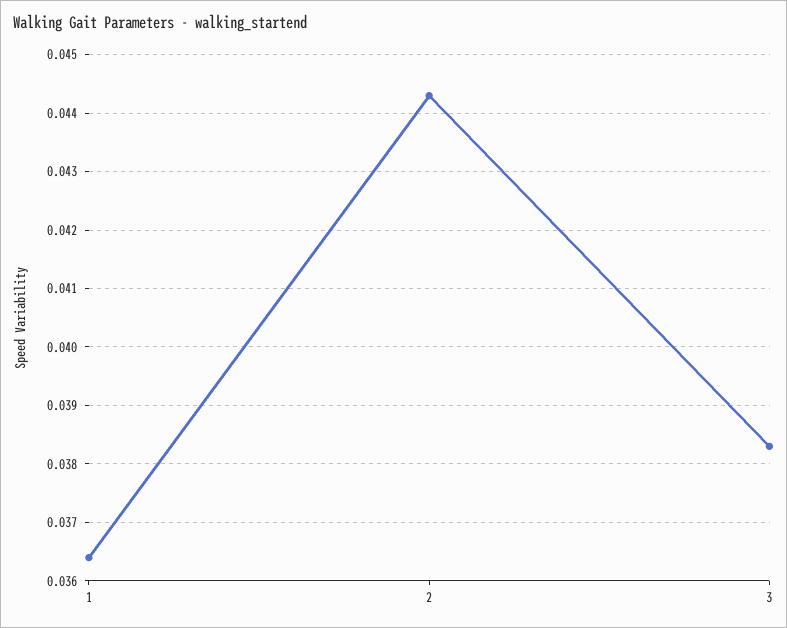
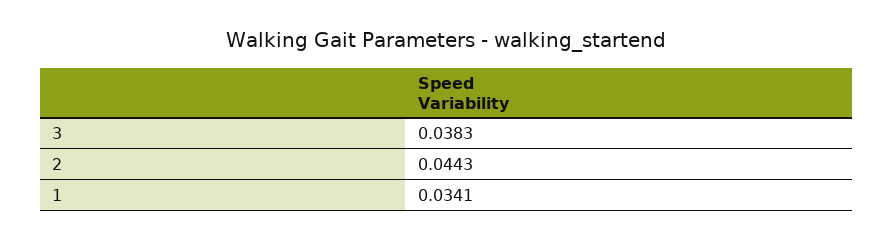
  {
-   "1": 0.0365,
+   "1": 0.0341,
    "2": 0.0443,
    "3": 0.0383
  }

